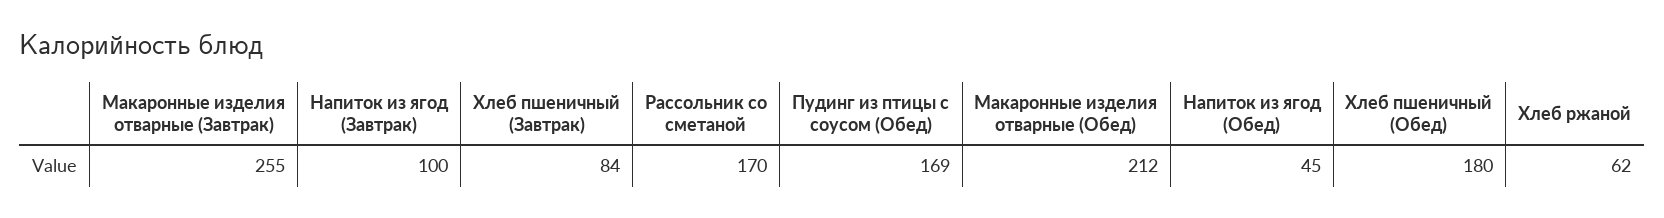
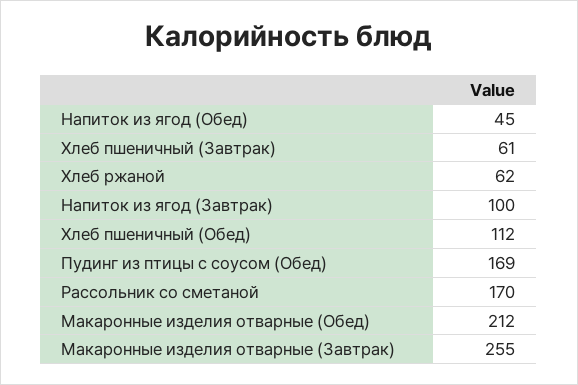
  {
    "Макаронные изделия отварные (Завтрак)": 255,
    "Напиток из ягод (Завтрак)": 100,
-   "Хлеб пшеничный (Завтрак)": 84,
+   "Хлеб пшеничный (Завтрак)": 61,
    "Рассольник со сметаной": 170,
    "Пудинг из птицы с соусом (Обед)": 169,
    "Макаронные изделия отварные (Обед)": 212,
    "Напиток из ягод (Обед)": 45,
-   "Хлеб пшеничный (Обед)": 180,
+   "Хлеб пшеничный (Обед)": 112,
    "Хлеб ржаной": 62
  }

